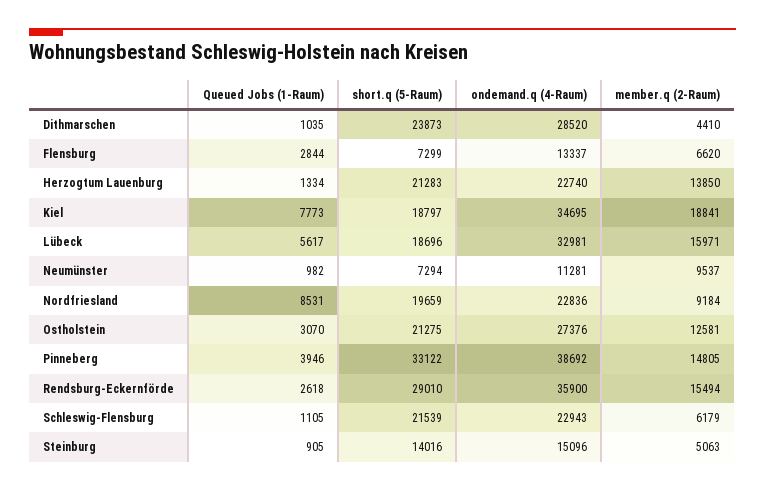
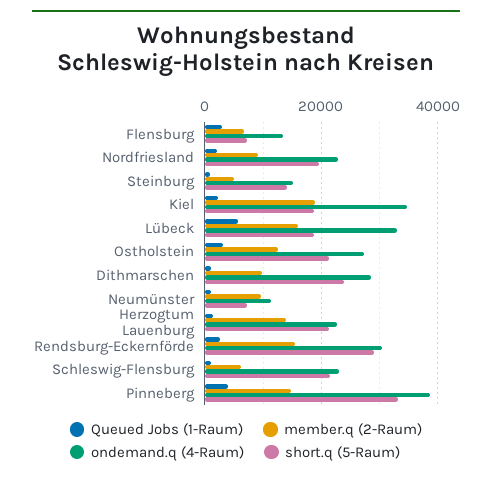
  {
    "Queued Jobs (1-Raum)": {
      "Dithmarschen": 1035,
      "Flensburg": 2844,
      "Herzogtum Lauenburg": 1334,
-     "Kiel": 7773,
+     "Kiel": 2000,
      "Lübeck": 5617,
      "Neumünster": 982,
-     "Nordfriesland": 8531,
+     "Nordfriesland": 2000,
      "Ostholstein": 3070,
      "Pinneberg": 3946,
      "Rendsburg-Eckernförde": 2618,
      "Schleswig-Flensburg": 1105,
      "Steinburg": 905
    },
    "short.q (5-Raum)": {
      "Dithmarschen": 23873,
      "Flensburg": 7299,
      "Herzogtum Lauenburg": 21283,
      "Kiel": 18797,
      "Lübeck": 18696,
      "Neumünster": 7294,
      "Nordfriesland": 19659,
      "Ostholstein": 21275,
      "Pinneberg": 33122,
      "Rendsburg-Eckernförde": 29010,
      "Schleswig-Flensburg": 21539,
      "Steinburg": 14016
    },
    "ondemand.q (4-Raum)": {
      "Dithmarschen": 28520,
      "Flensburg": 13337,
      "Herzogtum Lauenburg": 22740,
      "Kiel": 34695,
      "Lübeck": 32981,
      "Neumünster": 11281,
      "Nordfriesland": 22836,
      "Ostholstein": 27376,
      "Pinneberg": 38692,
-     "Rendsburg-Eckernförde": 35900,
+     "Rendsburg-Eckernförde": 30000,
      "Schleswig-Flensburg": 22943,
      "Steinburg": 15096
    },
    "member.q (2-Raum)": {
-     "Dithmarschen": 4410,
+     "Dithmarschen": 10000,
      "Flensburg": 6620,
      "Herzogtum Lauenburg": 13850,
      "Kiel": 18841,
      "Lübeck": 15971,
      "Neumünster": 9537,
      "Nordfriesland": 9184,
      "Ostholstein": 12581,
      "Pinneberg": 14805,
      "Rendsburg-Eckernförde": 15494,
      "Schleswig-Flensburg": 6179,
      "Steinburg": 5063
    }
  }

